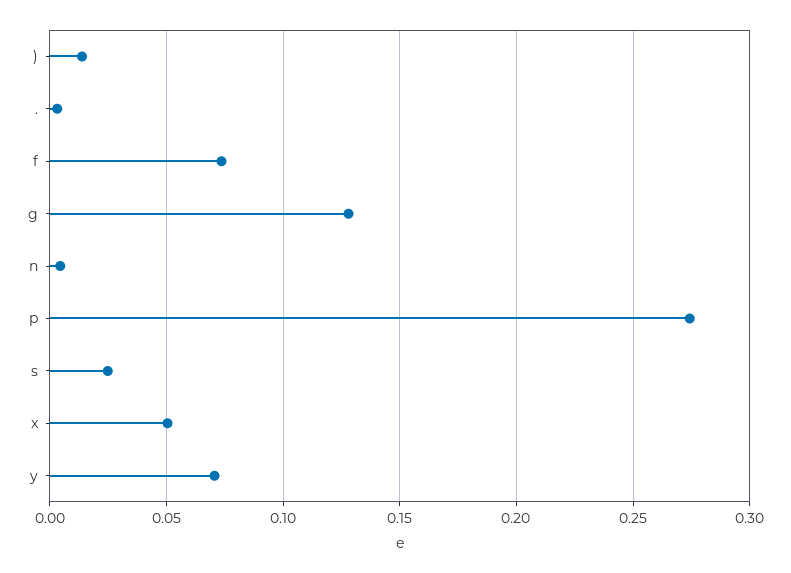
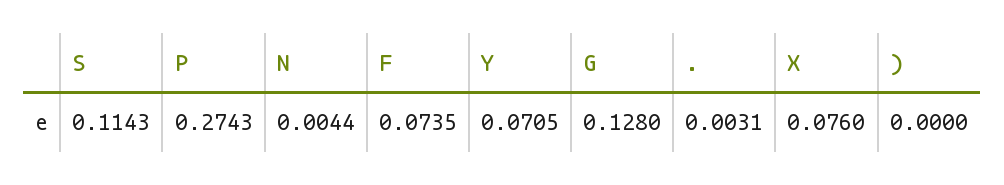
  {
-   ")": 0.015,
+   ")": 0,
    ".": 0.0031,
    "f": 0.0735,
    "g": 0.128,
    "n": 0.0044,
    "p": 0.2743,
-   "s": 0.025,
+   "s": 0.1143,
-   "x": 0.05,
+   "x": 0.076,
    "y": 0.0705
  }

